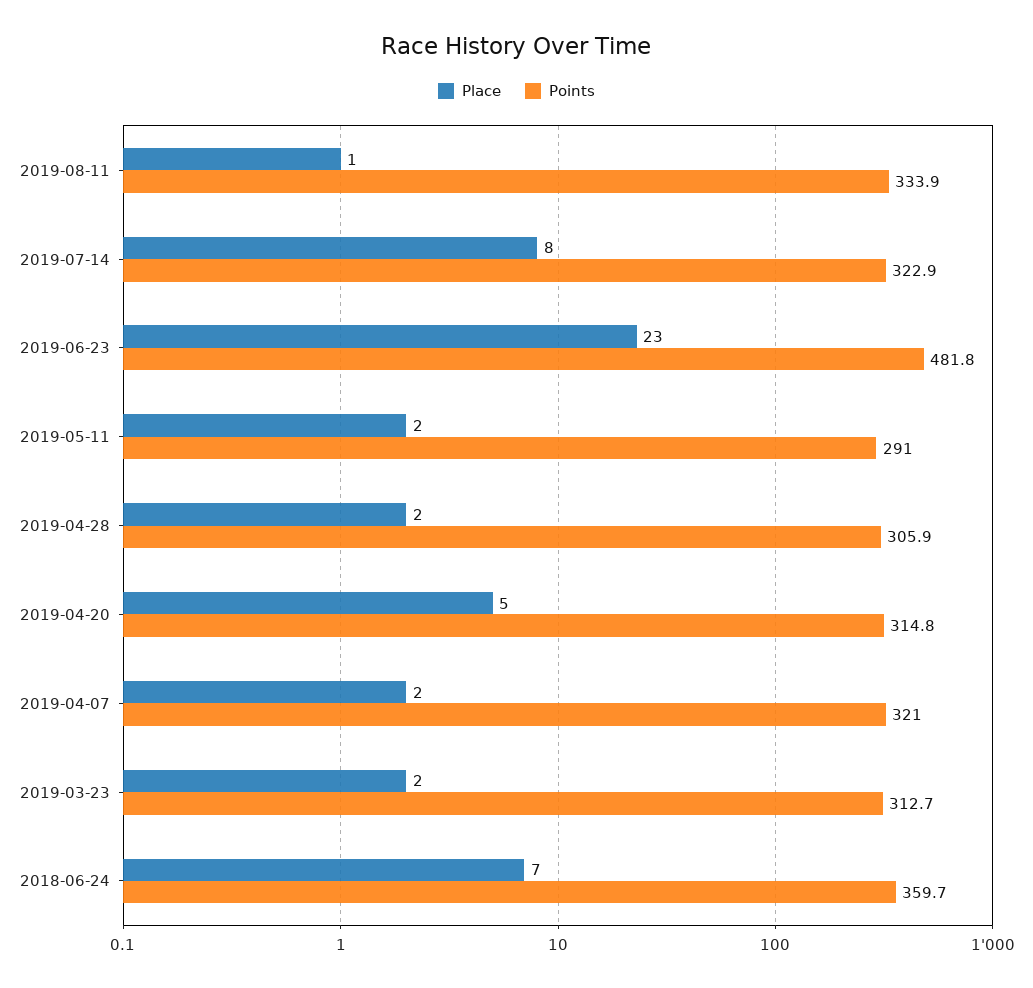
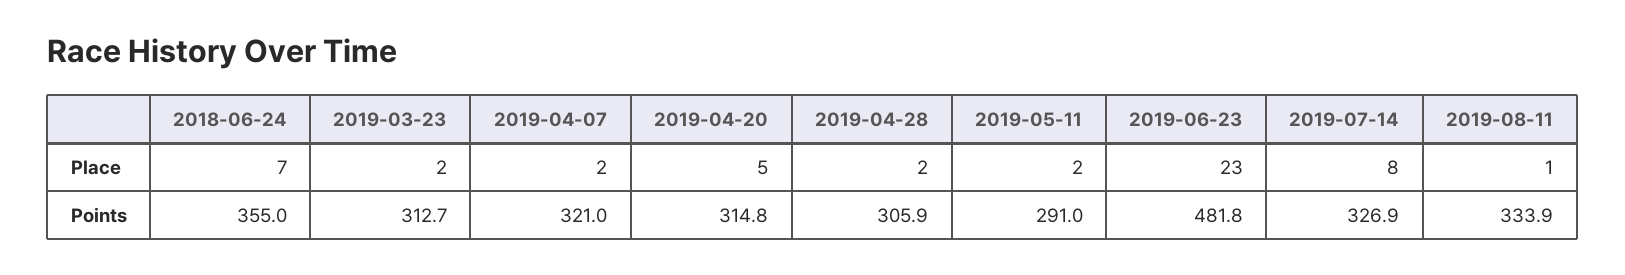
  {
    "Place": {
      "2019-08-11": 1,
      "2019-07-14": 8,
      "2019-06-23": 23,
      "2019-05-11": 2,
      "2019-04-28": 2,
      "2019-04-20": 5,
      "2019-04-07": 2,
      "2019-03-23": 2,
      "2018-06-24": 7
    },
    "Points": {
      "2019-08-11": 333.9,
-     "2019-07-14": 322.9,
+     "2019-07-14": 326.9,
      "2019-06-23": 481.8,
      "2019-05-11": 291,
      "2019-04-28": 305.9,
      "2019-04-20": 314.8,
      "2019-04-07": 321,
      "2019-03-23": 312.7,
-     "2018-06-24": 359.7
+     "2018-06-24": 355
    }
  }

